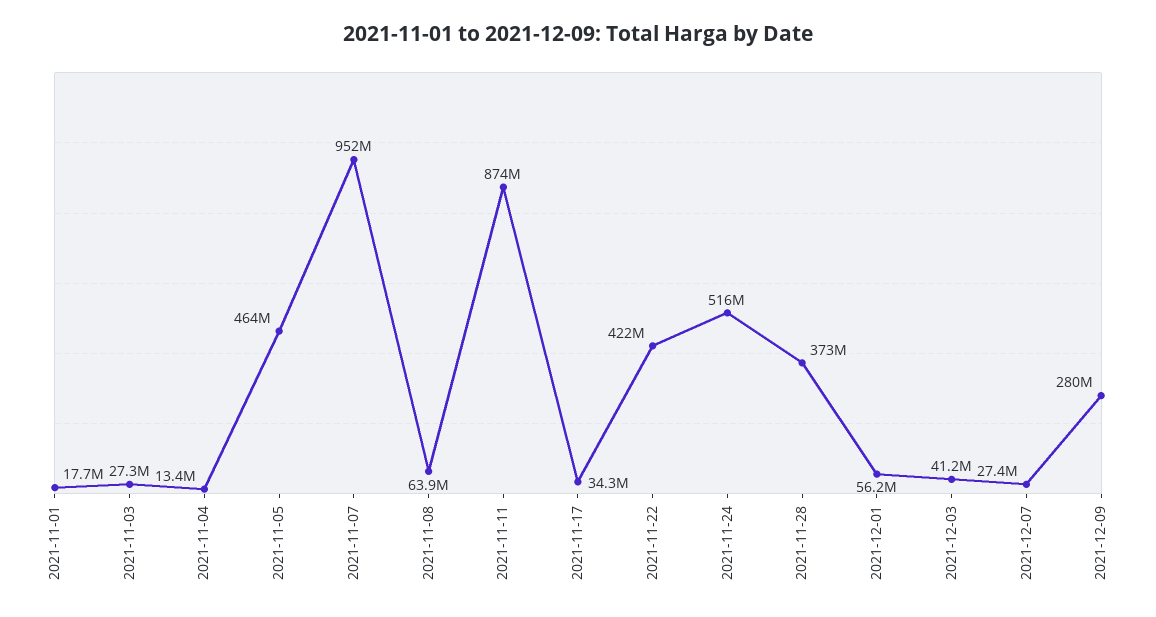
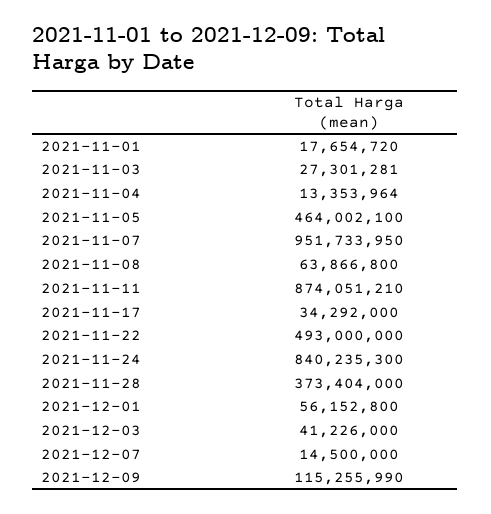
  {
    "2021-11-01": 17654720,
    "2021-11-03": 27301281,
    "2021-11-04": 13353964,
    "2021-11-05": 464002100,
    "2021-11-07": 951733950,
    "2021-11-08": 63866800,
    "2021-11-11": 874051210,
    "2021-11-17": 34292000,
-   "2021-11-22": 422000000,
+   "2021-11-22": 493000000,
-   "2021-11-24": 516000000,
+   "2021-11-24": 840235300,
    "2021-11-28": 373404000,
    "2021-12-01": 56152800,
    "2021-12-03": 41226000,
-   "2021-12-07": 27400000,
+   "2021-12-07": 14500000,
-   "2021-12-09": 280000000
+   "2021-12-09": 115255990
  }

